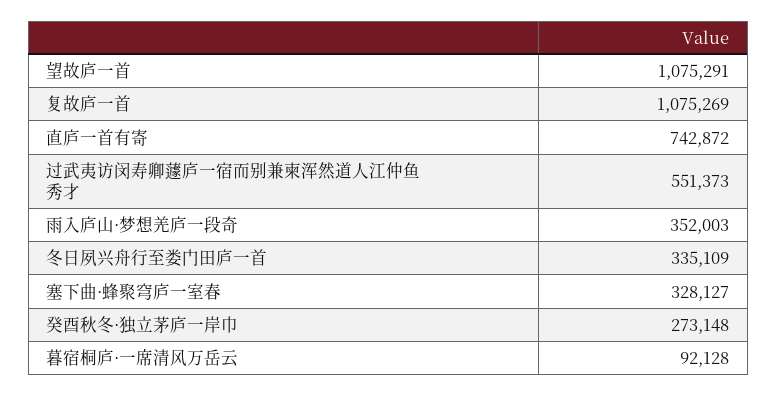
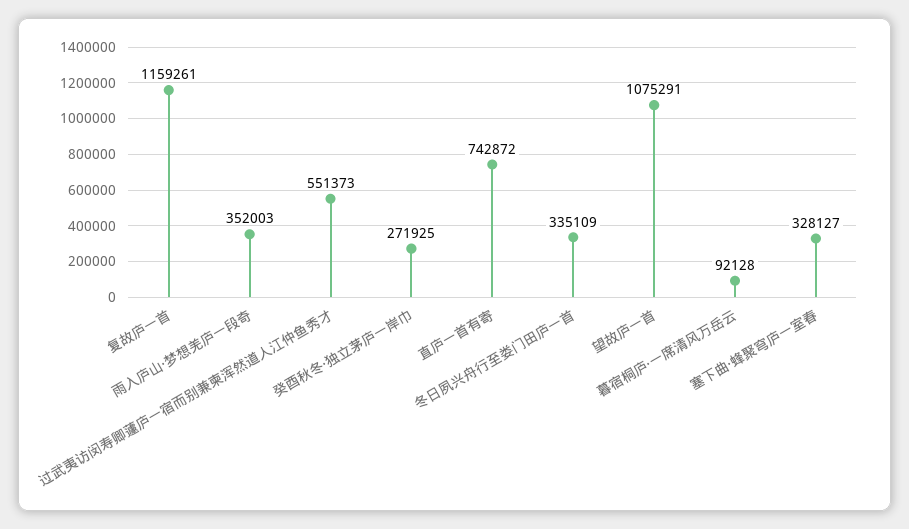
  {
    "望故庐一首": 1075291,
-   "复故庐一首": 1075269,
+   "复故庐一首": 1159261,
    "直庐一首有寄": 742872,
    "过武夷访闵寿卿蘧庐一宿而别兼柬浑然道人江仲鱼秀才": 551373,
    "雨入庐山·梦想羌庐一段奇": 352003,
    "冬日夙兴舟行至娄门田庐一首": 335109,
    "塞下曲·蜂聚穹庐一室春": 328127,
-   "癸酉秋冬·独立茅庐一岸巾": 273148,
+   "癸酉秋冬·独立茅庐一岸巾": 271925,
    "暮宿桐庐·一席清风万岳云": 92128
  }

